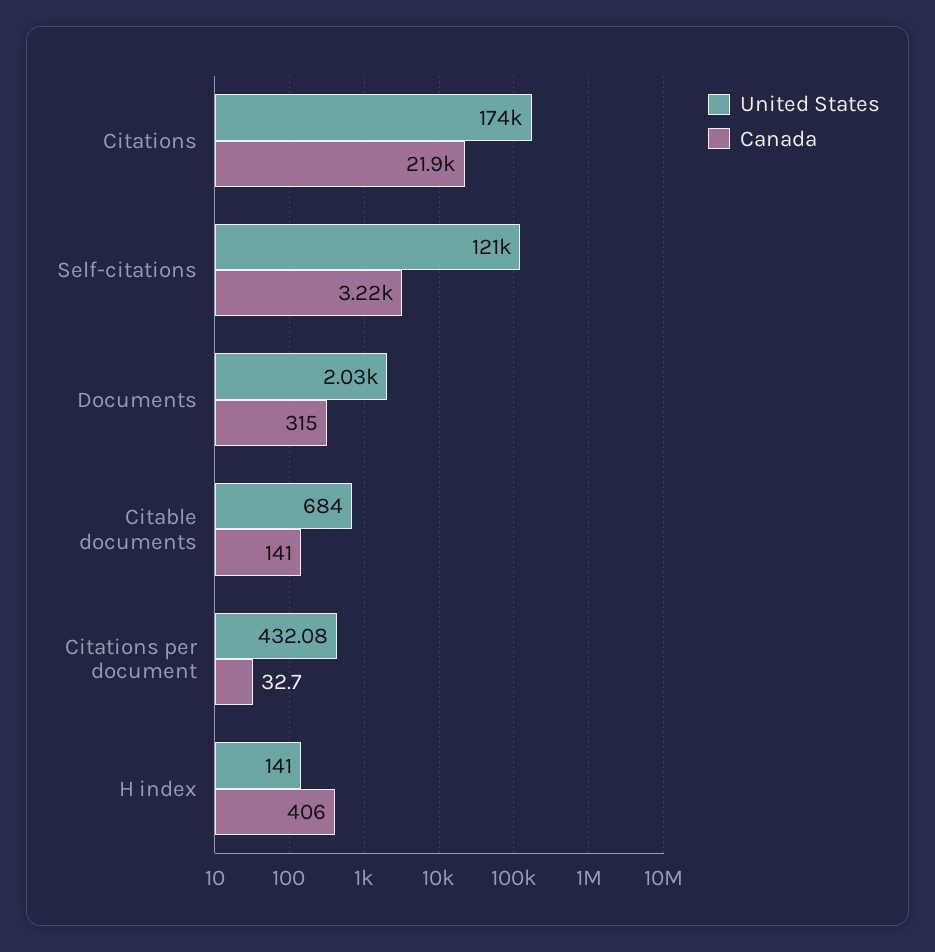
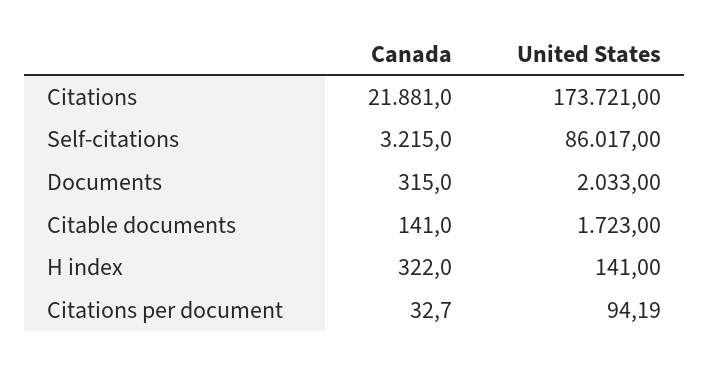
  {
    "United States": {
      "Citations": 173721,
-     "Self-citations": 121000,
+     "Self-citations": 86017,
      "Documents": 2033,
-     "Citable documents": 684,
+     "Citable documents": 1723,
-     "Citations per document": 432.08,
+     "Citations per document": 94.19,
      "H index": 141
    },
    "Canada": {
      "Citations": 21881,
      "Self-citations": 3215,
      "Documents": 315,
      "Citable documents": 141,
      "Citations per document": 32.7,
-     "H index": 406
+     "H index": 322
    }
  }

